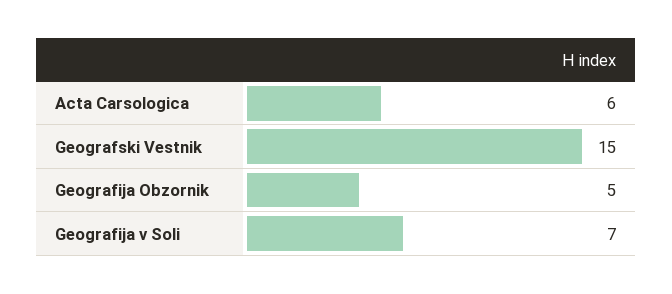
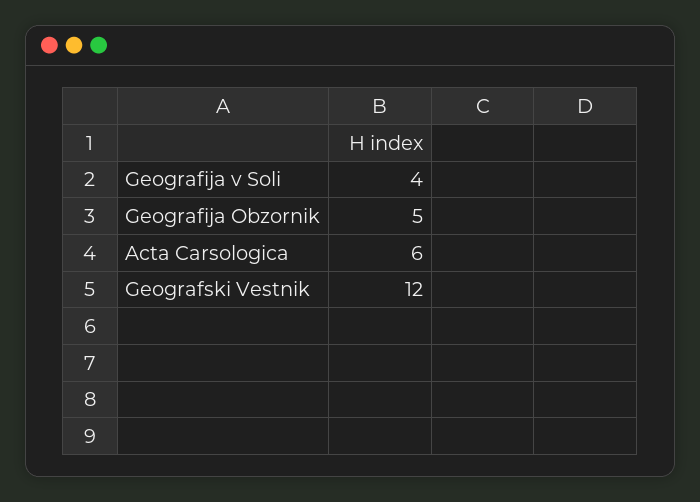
  {
    "Acta Carsologica": 6,
-   "Geografski Vestnik": 15,
+   "Geografski Vestnik": 12,
    "Geografija Obzornik": 5,
-   "Geografija v Soli": 7
+   "Geografija v Soli": 4
  }

